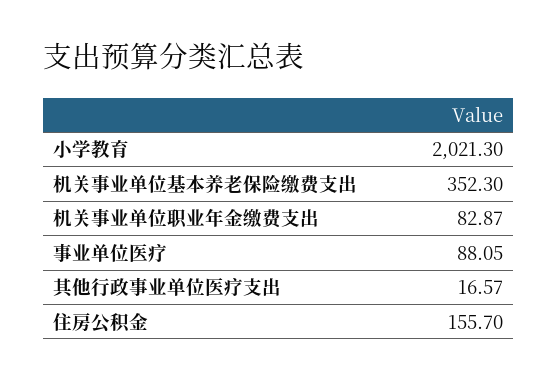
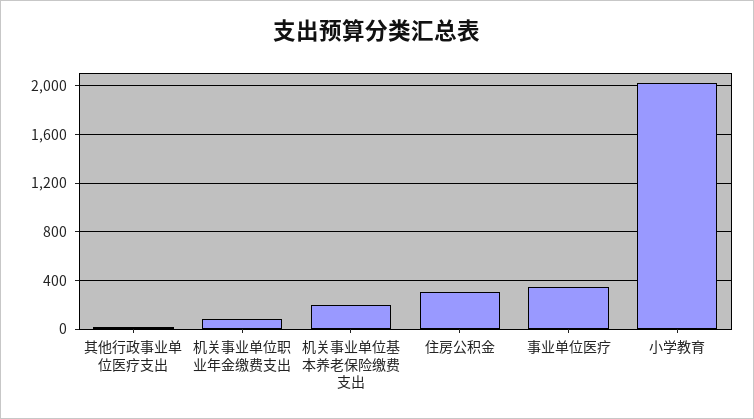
  {
    "小学教育": 2021.3,
-   "机关事业单位基本养老保险缴费支出": 352.3,
+   "机关事业单位基本养老保险缴费支出": 200,
    "机关事业单位职业年金缴费支出": 82.87,
-   "事业单位医疗": 88.05,
+   "事业单位医疗": 350,
    "其他行政事业单位医疗支出": 16.57,
-   "住房公积金": 155.7
+   "住房公积金": 300
  }

